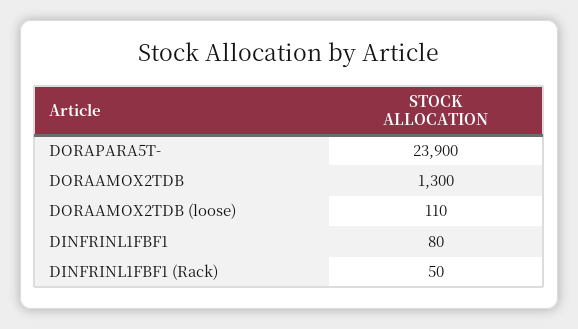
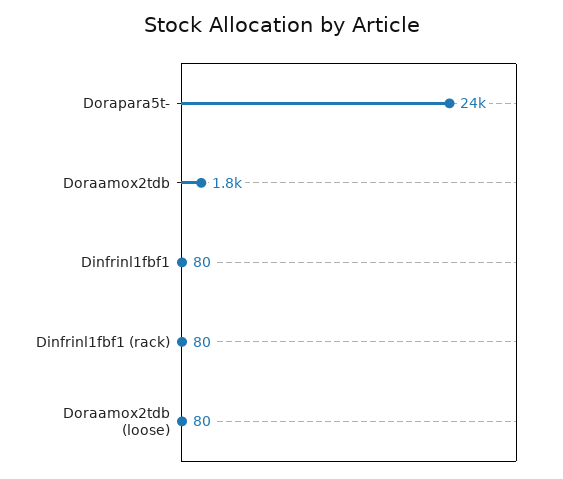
  {
    "DORAPARA5T-": 23900,
-   "DORAAMOX2TDB": 1300,
+   "DORAAMOX2TDB": 1800,
-   "DORAAMOX2TDB (loose)": 110,
+   "DORAAMOX2TDB (loose)": 80,
    "DINFRINL1FBF1": 80,
-   "DINFRINL1FBF1 (Rack)": 50
+   "DINFRINL1FBF1 (Rack)": 80
  }

